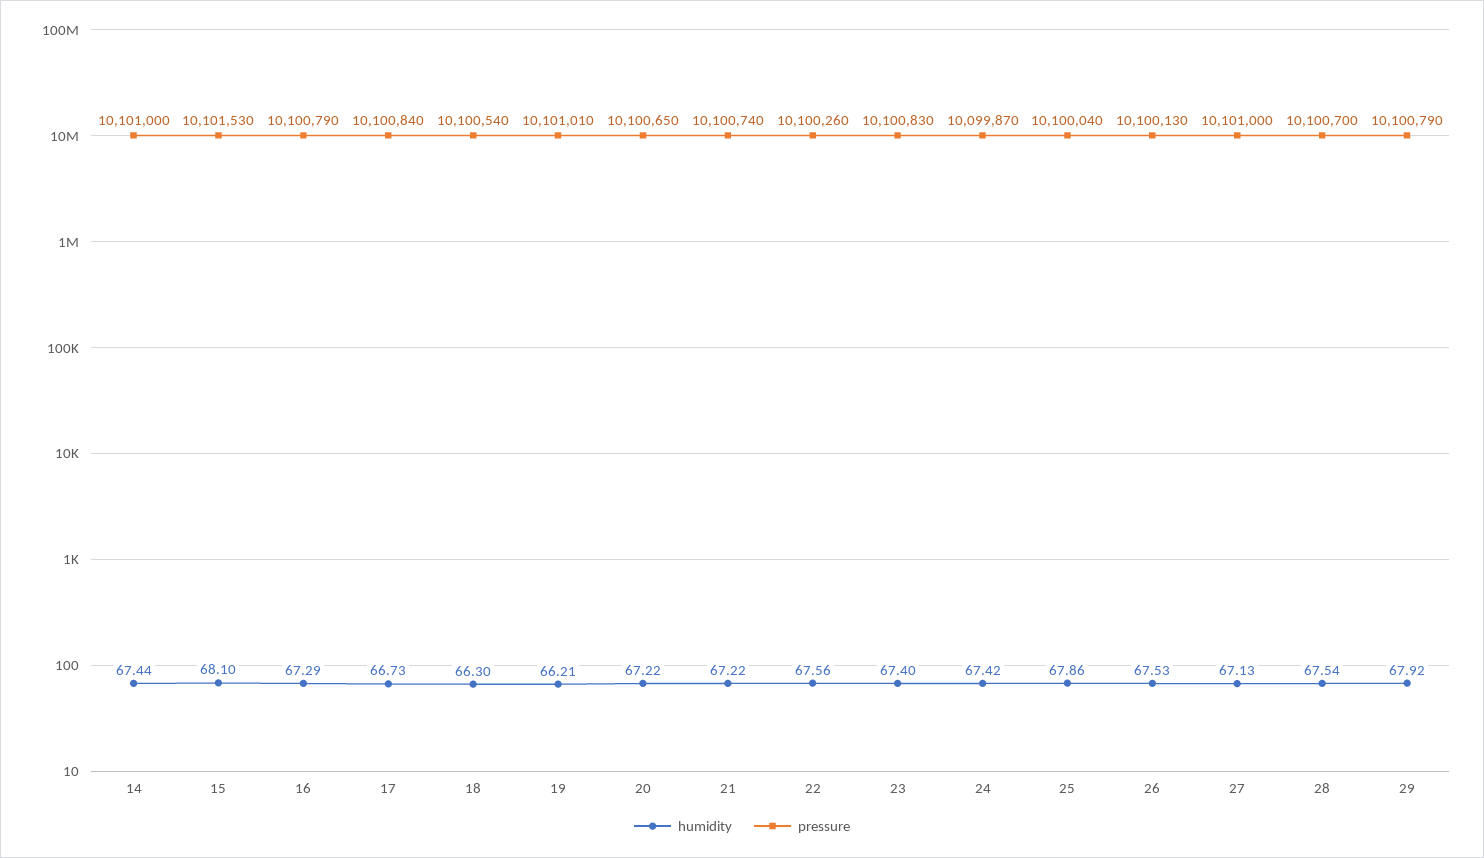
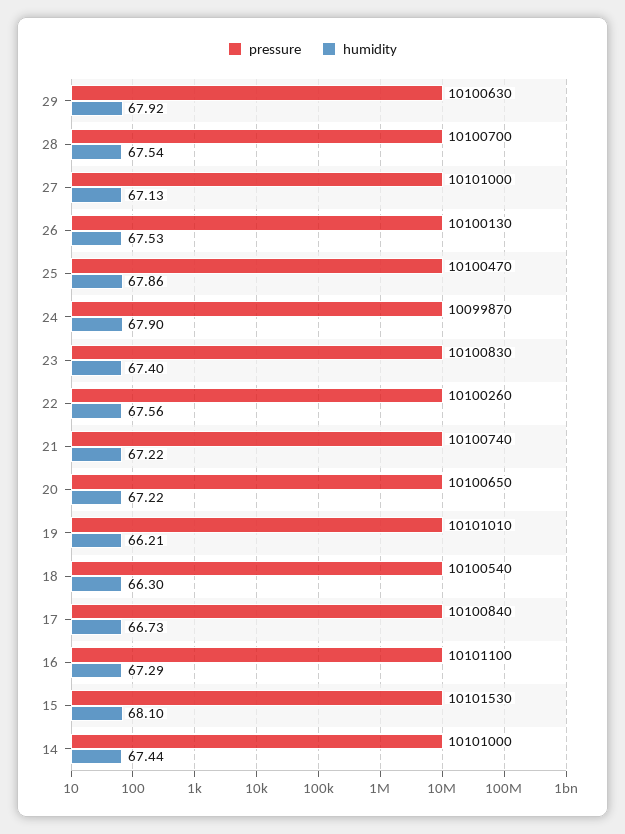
  {
    "humidity": {
      "14": 67.44,
      "15": 68.1,
      "16": 67.29,
      "17": 66.73,
      "18": 66.3,
      "19": 66.21,
      "20": 67.22,
      "21": 67.22,
      "22": 67.56,
      "23": 67.4,
-     "24": 67.42,
+     "24": 67.9,
      "25": 67.86,
      "26": 67.53,
      "27": 67.13,
      "28": 67.54,
      "29": 67.92
    },
    "pressure": {
      "14": 10101000,
      "15": 10101530,
-     "16": 10100790,
+     "16": 10101100,
      "17": 10100840,
      "18": 10100540,
      "19": 10101010,
      "20": 10100650,
      "21": 10100740,
      "22": 10100260,
      "23": 10100830,
      "24": 10099870,
-     "25": 10100040,
+     "25": 10100470,
      "26": 10100130,
      "27": 10101000,
      "28": 10100700,
-     "29": 10100790
+     "29": 10100630
    }
  }

